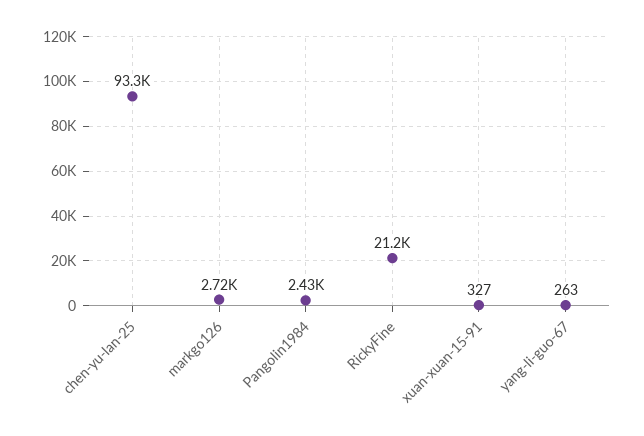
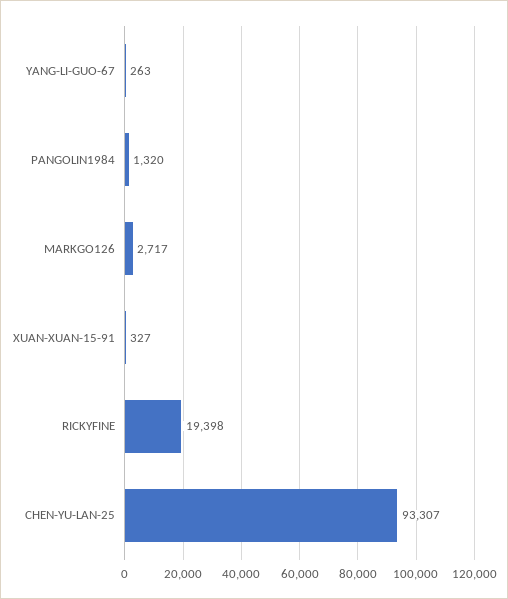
  {
    "chen-yu-lan-25": 93307,
    "markgo126": 2717,
-   "Pangolin1984": 2430,
+   "Pangolin1984": 1320,
-   "RickyFine": 21200,
+   "RickyFine": 19398,
    "xuan-xuan-15-91": 327,
    "yang-li-guo-67": 263
  }

